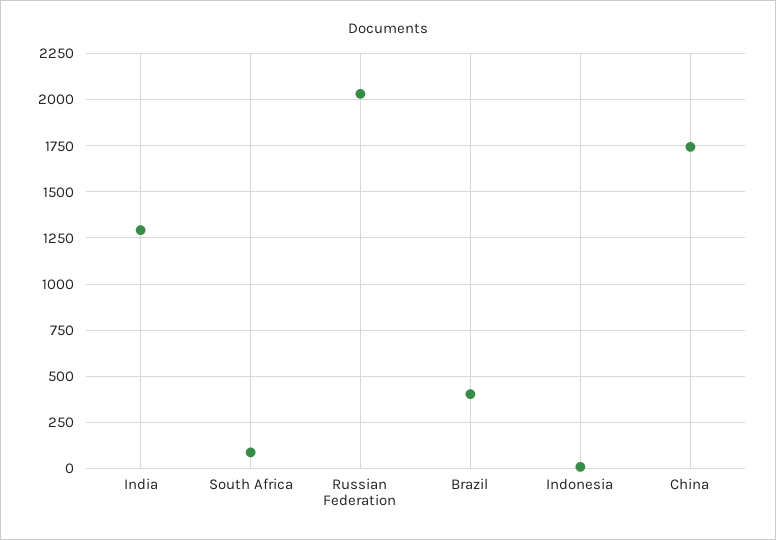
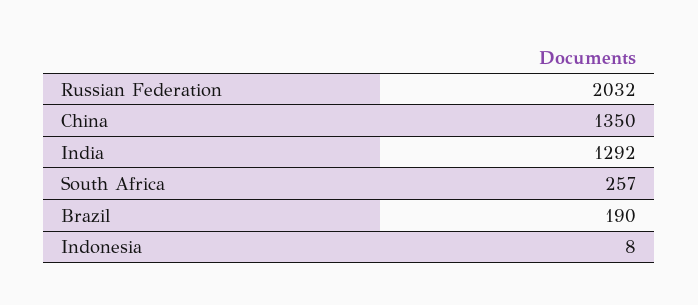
  {
    "India": 1292,
-   "South Africa": 100,
+   "South Africa": 257,
    "Russian Federation": 2032,
-   "Brazil": 400,
+   "Brazil": 190,
    "Indonesia": 8,
-   "China": 1750
+   "China": 1350
  }

